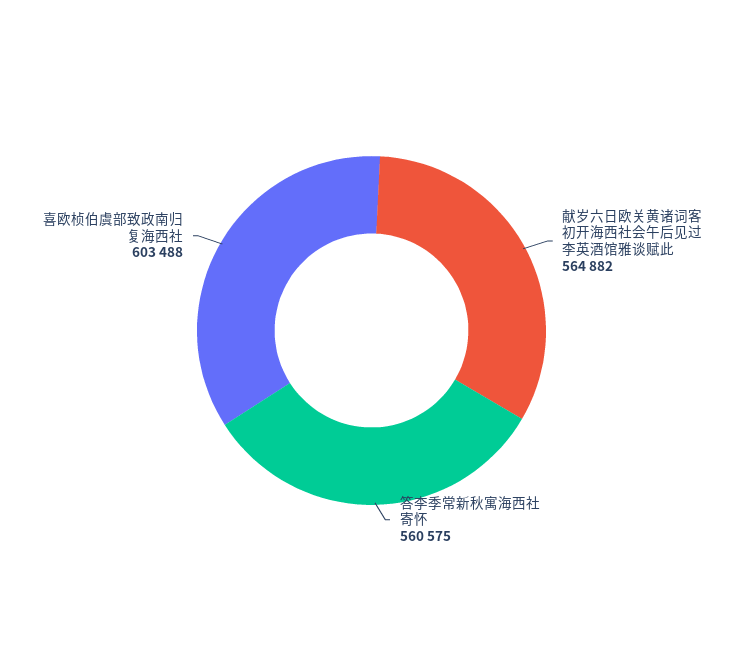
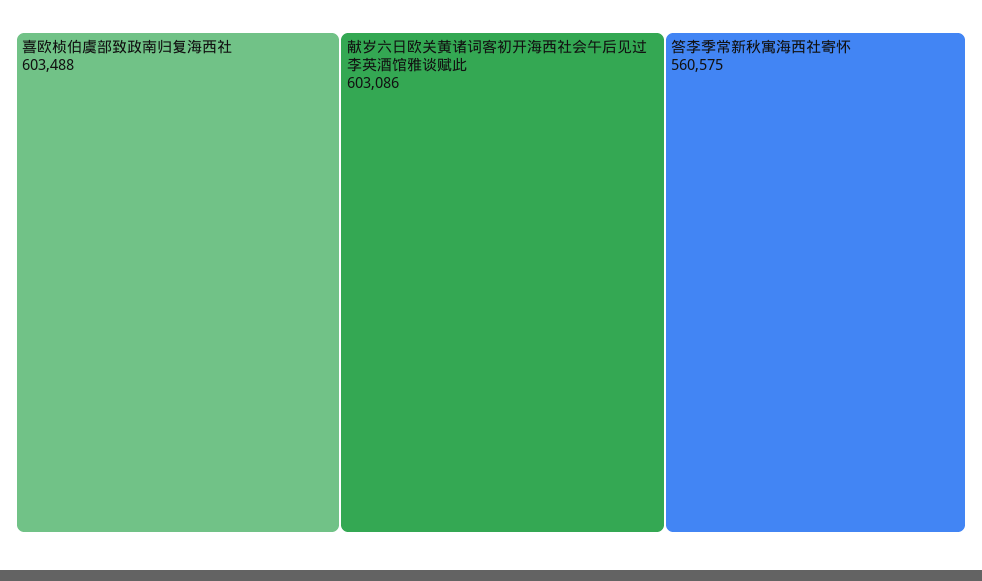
  {
-   "献岁六日欧关黄诸词客初开海西社会午后见过李英酒馆雅谈赋此": 564882,
+   "献岁六日欧关黄诸词客初开海西社会午后见过李英酒馆雅谈赋此": 603086,
    "答李季常新秋寓海西社寄怀": 560575,
    "喜欧桢伯虞部致政南归复海西社": 603488
  }

